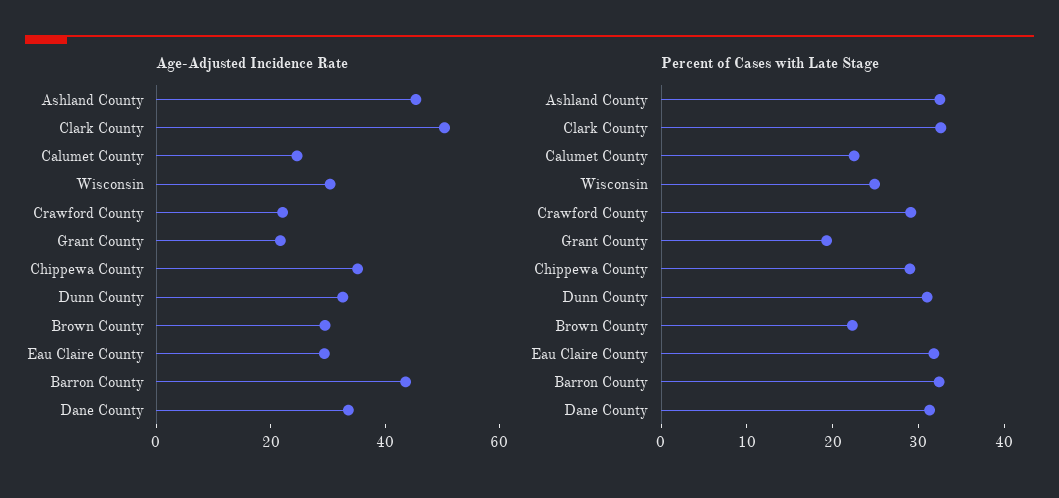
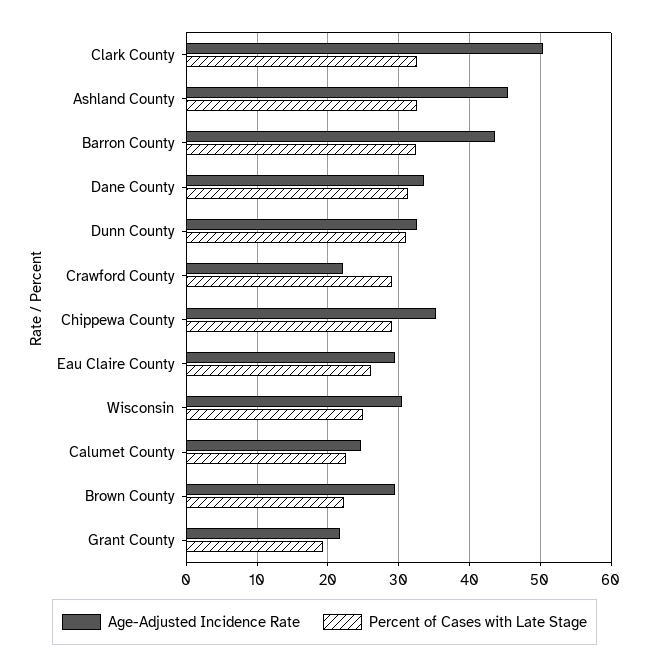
  {
    "Age-Adjusted Incidence Rate": {
      "Ashland County": 45,
      "Clark County": 50,
      "Calumet County": 25,
      "Wisconsin": 30,
      "Crawford County": 22,
      "Grant County": 22,
      "Chippewa County": 35,
      "Dunn County": 33,
      "Brown County": 30,
      "Eau Claire County": 29,
      "Barron County": 44,
      "Dane County": 34
    },
    "Percent of Cases with Late Stage": {
      "Ashland County": 33,
      "Clark County": 33,
      "Calumet County": 23,
      "Wisconsin": 25,
      "Crawford County": 29,
      "Grant County": 19,
      "Chippewa County": 29,
      "Dunn County": 31,
      "Brown County": 22,
-     "Eau Claire County": 32,
+     "Eau Claire County": 26,
      "Barron County": 32,
      "Dane County": 31
    }
  }

